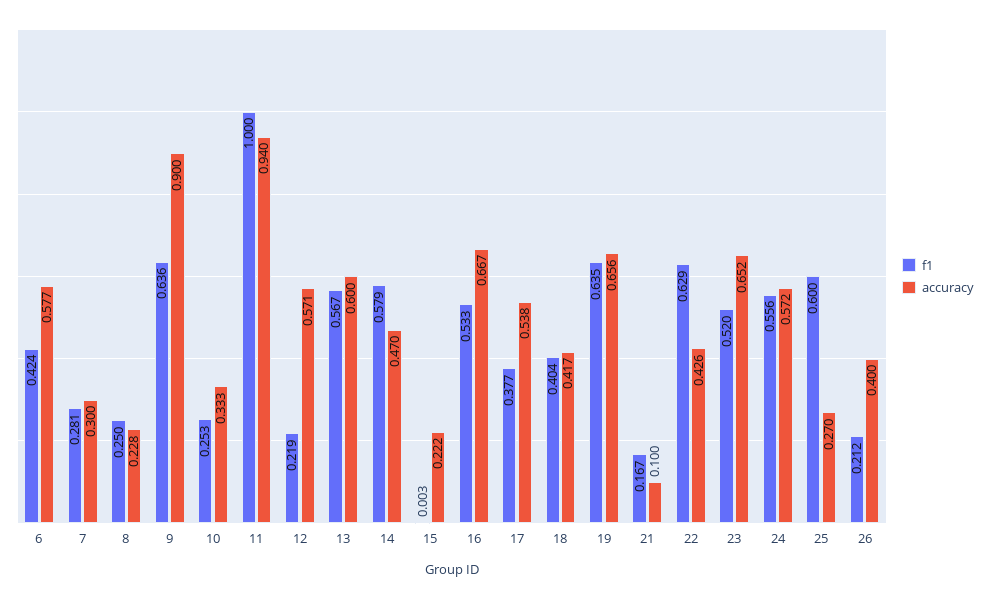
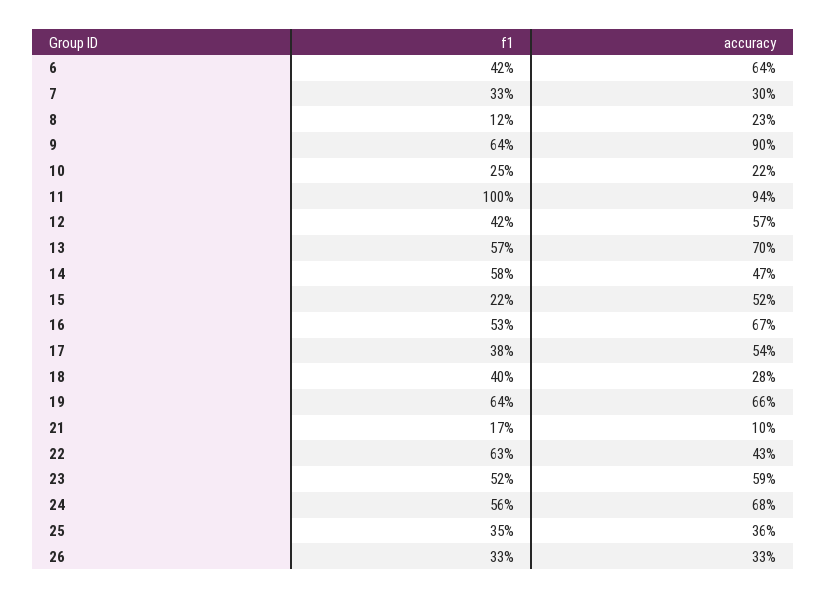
  {
    "f1": {
      "6": 0.424,
-     "7": 0.281,
+     "7": 0.33,
-     "8": 0.25,
+     "8": 0.12,
      "9": 0.636,
      "10": 0.253,
      "11": 1,
-     "12": 0.219,
+     "12": 0.42,
      "13": 0.567,
      "14": 0.579,
-     "15": 0.003,
+     "15": 0.22,
      "16": 0.533,
      "17": 0.377,
      "18": 0.404,
      "19": 0.635,
      "21": 0.167,
      "22": 0.629,
      "23": 0.52,
      "24": 0.556,
-     "25": 0.6,
+     "25": 0.35,
-     "26": 0.212
+     "26": 0.33
    },
    "accuracy": {
-     "6": 0.577,
+     "6": 0.64,
      "7": 0.3,
      "8": 0.228,
      "9": 0.9,
-     "10": 0.333,
+     "10": 0.22,
      "11": 0.94,
      "12": 0.571,
-     "13": 0.6,
+     "13": 0.7,
      "14": 0.47,
-     "15": 0.222,
+     "15": 0.52,
      "16": 0.667,
      "17": 0.538,
-     "18": 0.417,
+     "18": 0.28,
      "19": 0.656,
      "21": 0.1,
      "22": 0.426,
-     "23": 0.652,
+     "23": 0.59,
-     "24": 0.572,
+     "24": 0.68,
-     "25": 0.27,
+     "25": 0.36,
-     "26": 0.4
+     "26": 0.33
    }
  }

